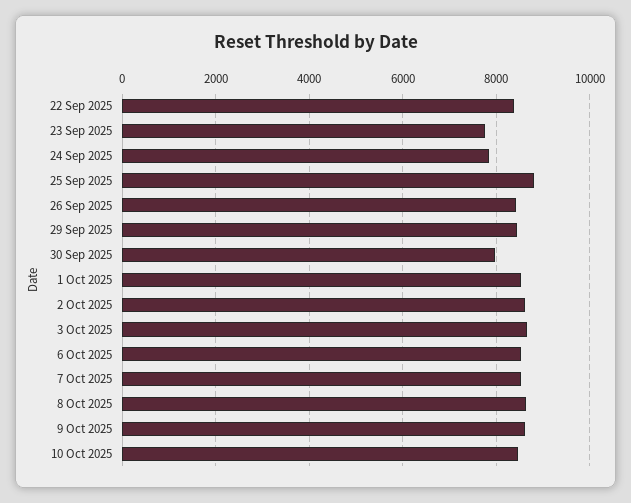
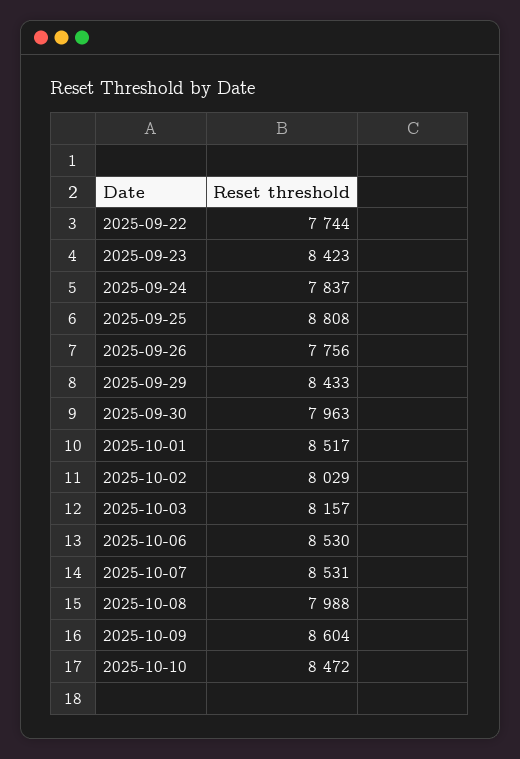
  {
-   "22 Sep 2025": 8400,
+   "22 Sep 2025": 7744,
-   "23 Sep 2025": 7800,
+   "23 Sep 2025": 8423,
    "24 Sep 2025": 7837,
    "25 Sep 2025": 8808,
-   "26 Sep 2025": 8400,
+   "26 Sep 2025": 7756,
    "29 Sep 2025": 8433,
    "30 Sep 2025": 7963,
    "1 Oct 2025": 8517,
-   "2 Oct 2025": 8600,
+   "2 Oct 2025": 8029,
-   "3 Oct 2025": 8600,
+   "3 Oct 2025": 8157,
    "6 Oct 2025": 8530,
    "7 Oct 2025": 8531,
-   "8 Oct 2025": 8600,
+   "8 Oct 2025": 7988,
    "9 Oct 2025": 8604,
    "10 Oct 2025": 8472
  }

